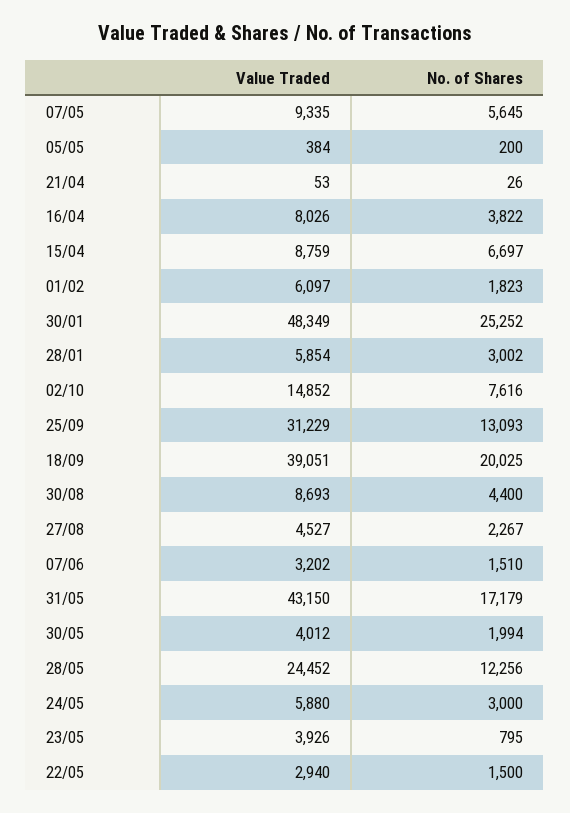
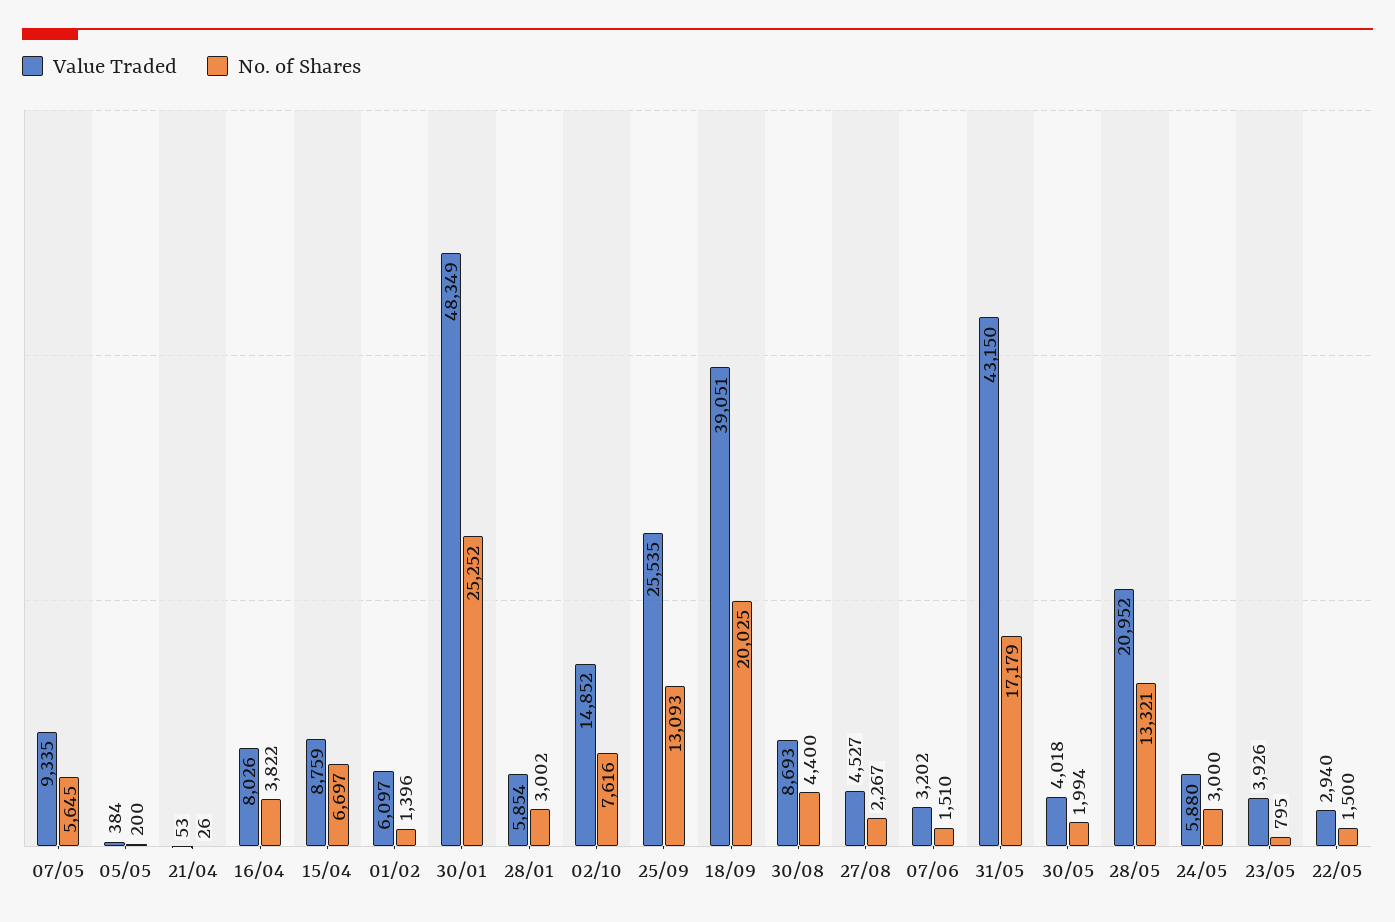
  {
    "Value Traded": {
      "07/05": 9335,
      "05/05": 384,
      "21/04": 53,
      "16/04": 8026,
      "15/04": 8759,
      "01/02": 6097,
      "30/01": 48349,
      "28/01": 5854,
      "02/10": 14852,
-     "25/09": 31229,
+     "25/09": 25535,
      "18/09": 39051,
      "30/08": 8693,
      "27/08": 4527,
      "07/06": 3202,
      "31/05": 43150,
-     "30/05": 4012,
+     "30/05": 4018,
-     "28/05": 24452,
+     "28/05": 20952,
      "24/05": 5880,
      "23/05": 3926,
      "22/05": 2940
    },
    "No. of Shares": {
      "07/05": 5645,
      "05/05": 200,
      "21/04": 26,
      "16/04": 3822,
      "15/04": 6697,
-     "01/02": 1823,
+     "01/02": 1396,
      "30/01": 25252,
      "28/01": 3002,
      "02/10": 7616,
      "25/09": 13093,
      "18/09": 20025,
      "30/08": 4400,
      "27/08": 2267,
      "07/06": 1510,
      "31/05": 17179,
      "30/05": 1994,
-     "28/05": 12256,
+     "28/05": 13321,
      "24/05": 3000,
      "23/05": 795,
      "22/05": 1500
    }
  }

